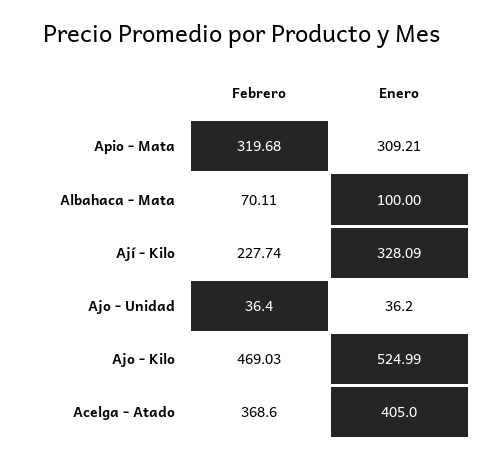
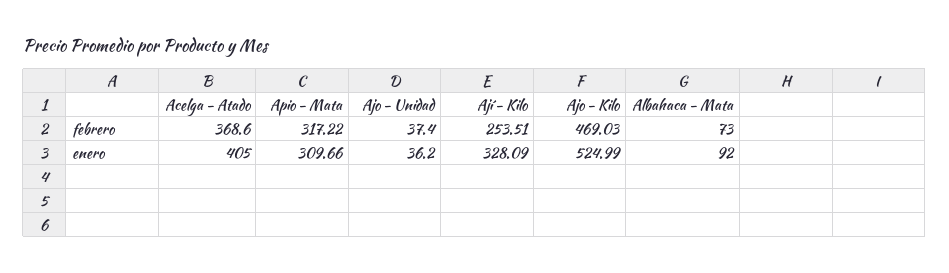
  {
    "Febrero": {
-     "Apio - Mata": 319.68,
+     "Apio - Mata": 317.22,
-     "Albahaca - Mata": 70.11,
+     "Albahaca - Mata": 73,
-     "Ají - Kilo": 227.74,
+     "Ají - Kilo": 253.51,
-     "Ajo - Unidad": 36.4,
+     "Ajo - Unidad": 37.4,
      "Ajo - Kilo": 469.03,
      "Acelga - Atado": 368.6
    },
    "Enero": {
-     "Apio - Mata": 309.21,
+     "Apio - Mata": 309.66,
-     "Albahaca - Mata": 100,
+     "Albahaca - Mata": 92,
      "Ají - Kilo": 328.09,
      "Ajo - Unidad": 36.2,
      "Ajo - Kilo": 524.99,
      "Acelga - Atado": 405
    }
  }

